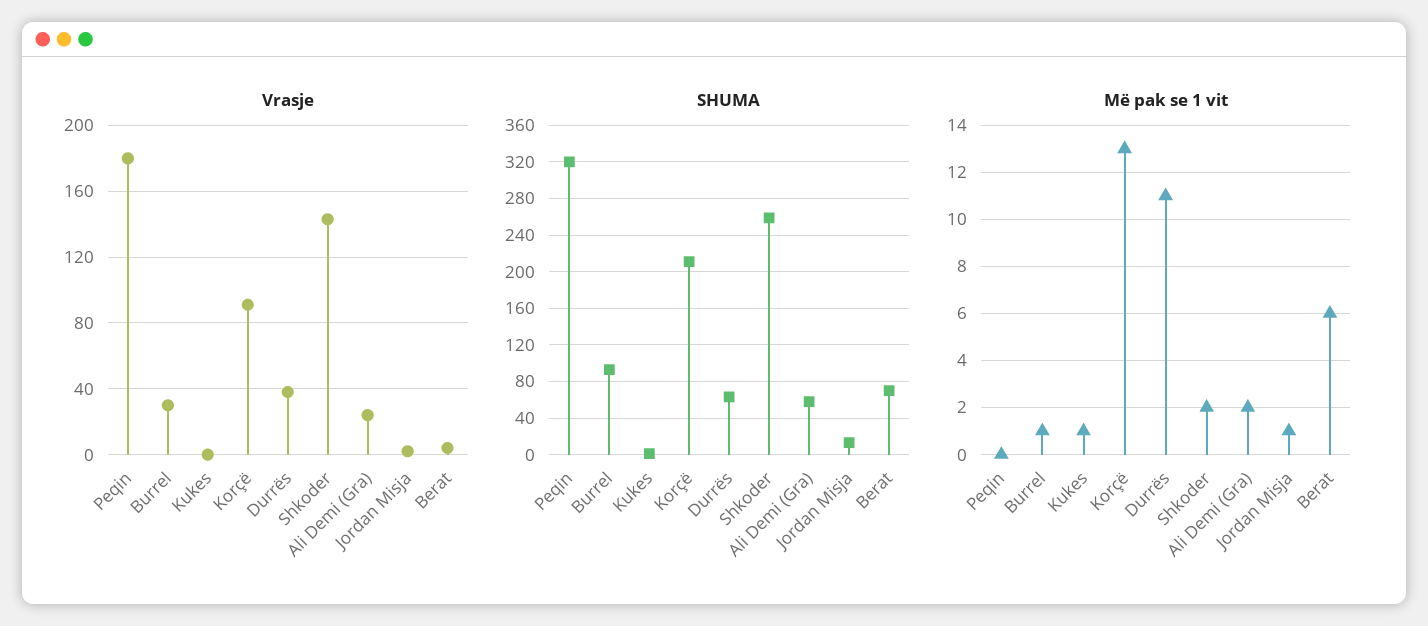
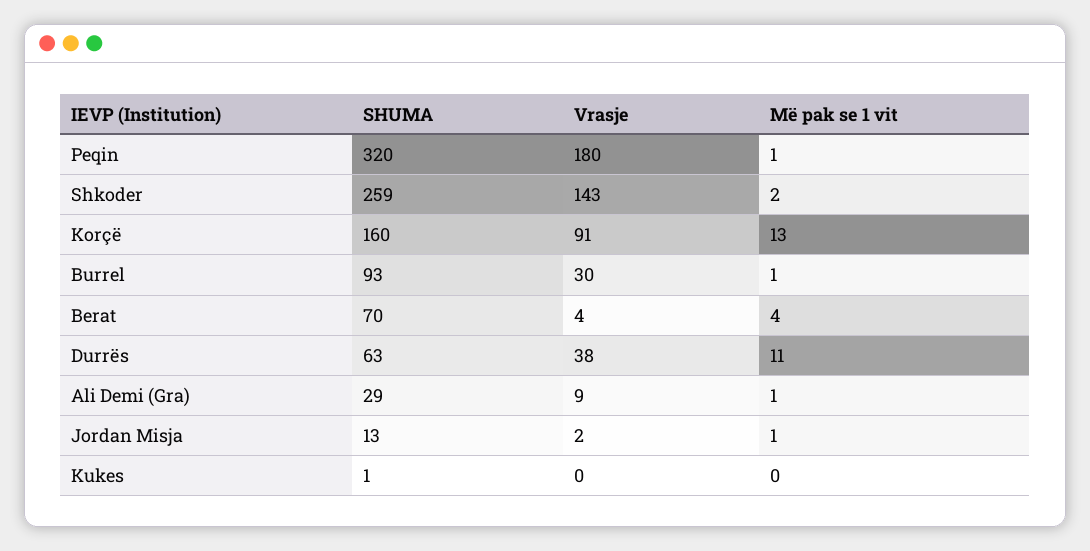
  {
    "Vrasje": {
      "Peqin": 180,
      "Burrel": 30,
      "Kukes": 0,
      "Korçë": 91,
      "Durrës": 38,
      "Shkoder": 143,
-     "Ali Demi (Gra)": 25,
+     "Ali Demi (Gra)": 9,
      "Jordan Misja": 2,
      "Berat": 4
    },
    "SHUMA": {
      "Peqin": 320,
      "Burrel": 93,
      "Kukes": 1,
-     "Korçë": 210,
+     "Korçë": 160,
      "Durrës": 63,
      "Shkoder": 259,
-     "Ali Demi (Gra)": 60,
+     "Ali Demi (Gra)": 29,
      "Jordan Misja": 13,
      "Berat": 70
    },
    "Më pak se 1 vit": {
-     "Peqin": 0,
+     "Peqin": 1,
      "Burrel": 1,
-     "Kukes": 1,
+     "Kukes": 0,
      "Korçë": 13,
      "Durrës": 11,
      "Shkoder": 2,
-     "Ali Demi (Gra)": 2,
+     "Ali Demi (Gra)": 1,
      "Jordan Misja": 1,
-     "Berat": 6
+     "Berat": 4
    }
  }

